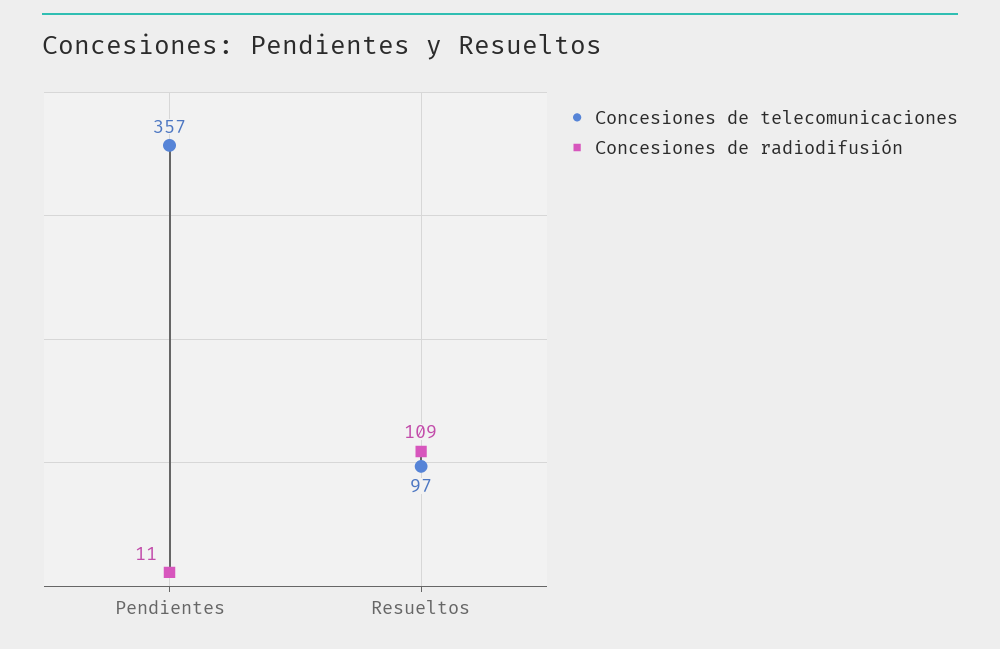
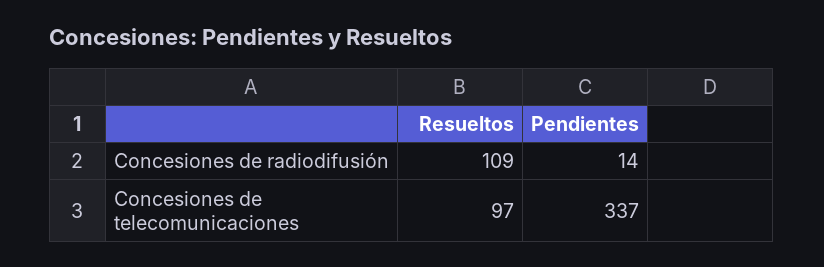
  {
    "Concesiones de telecomunicaciones": {
-     "Pendientes": 357,
+     "Pendientes": 337,
      "Resueltos": 97
    },
    "Concesiones de radiodifusión": {
-     "Pendientes": 11,
+     "Pendientes": 14,
      "Resueltos": 109
    }
  }

